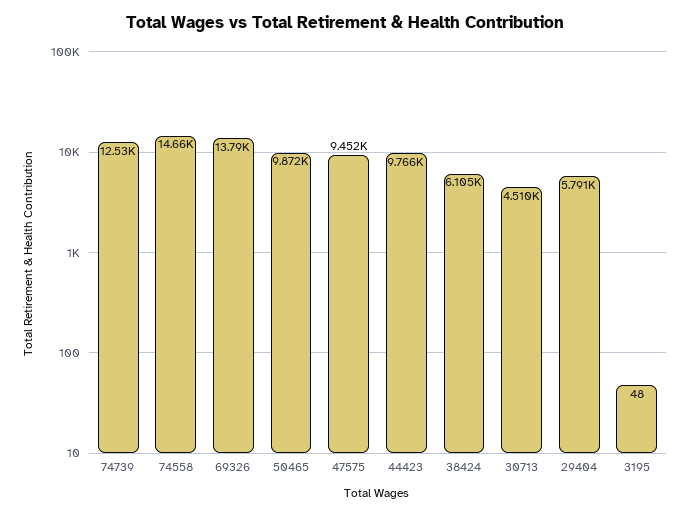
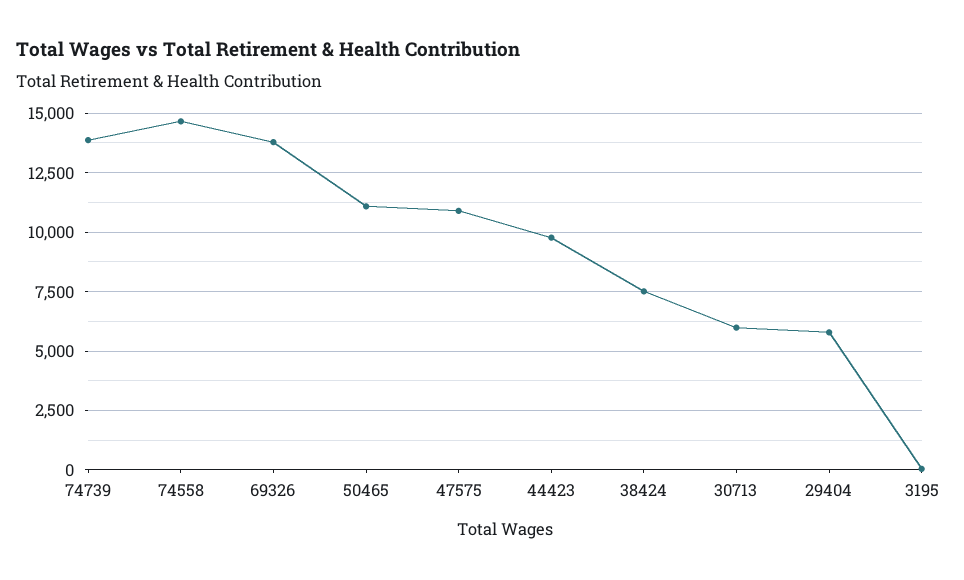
  {
-   "74739": 12530,
+   "74739": 14000,
    "74558": 14660,
    "69326": 13790,
-   "50465": 9872,
+   "50465": 11000,
-   "47575": 9452,
+   "47575": 11000,
    "44423": 9766,
-   "38424": 6105,
+   "38424": 7500,
-   "30713": 4510,
+   "30713": 6000,
    "29404": 5791,
    "3195": 48
  }

